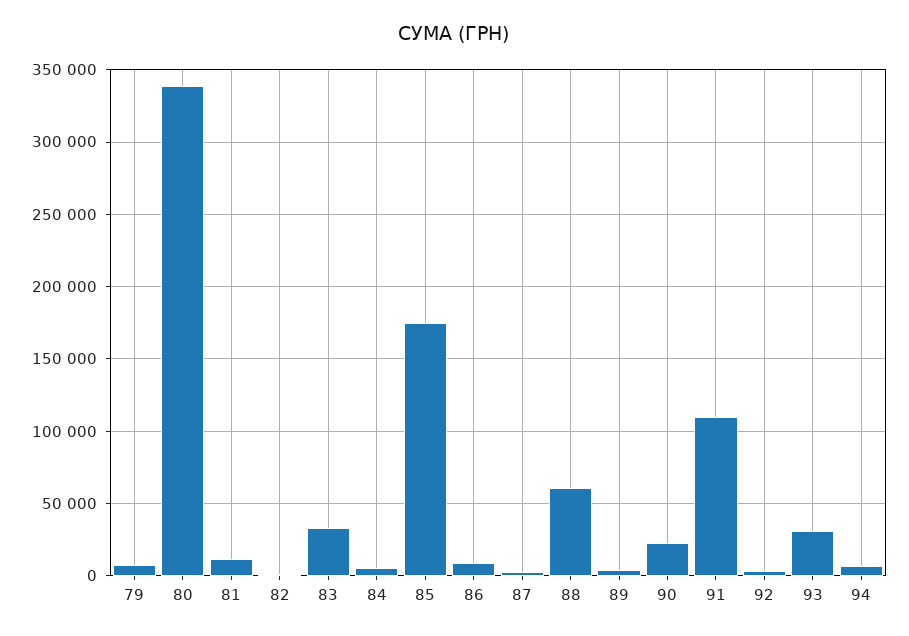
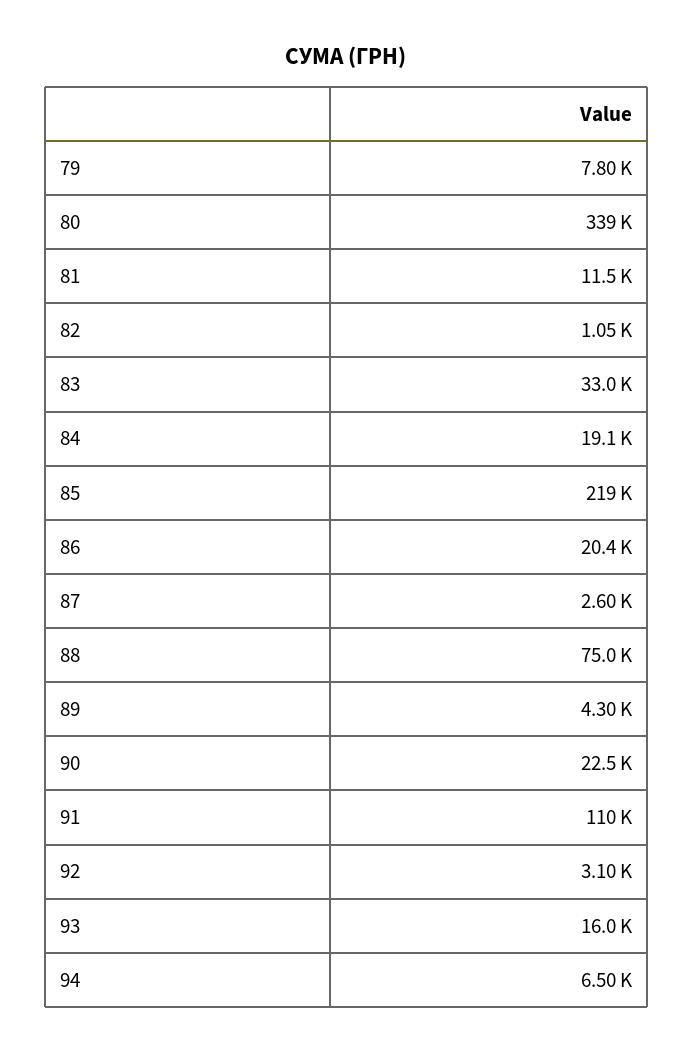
  {
    "79": 7800,
    "80": 339000,
    "81": 11500,
    "82": 1050,
    "83": 33000,
-   "84": 5000,
+   "84": 19100,
-   "85": 175000,
+   "85": 219000,
-   "86": 10000,
+   "86": 20400,
    "87": 2600,
-   "88": 60000,
+   "88": 75000,
    "89": 4300,
    "90": 22500,
    "91": 110000,
    "92": 3100,
-   "93": 30000,
+   "93": 16000,
    "94": 6500
  }

